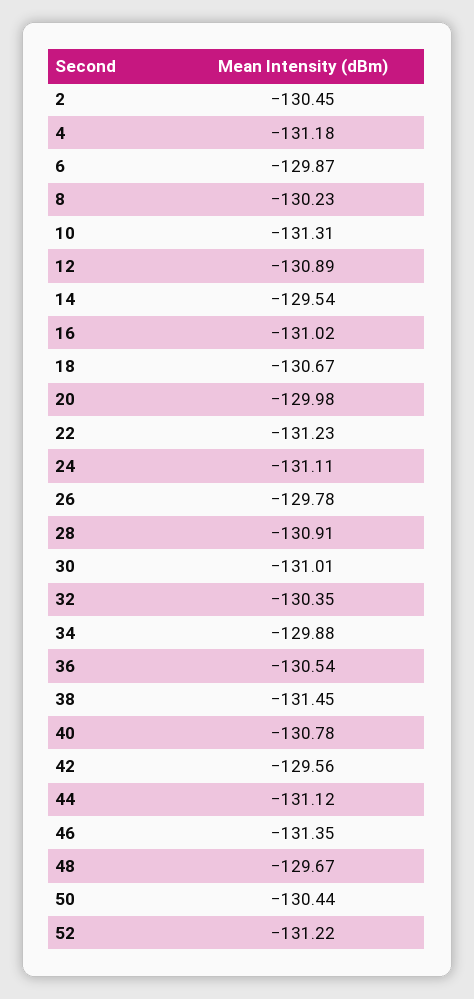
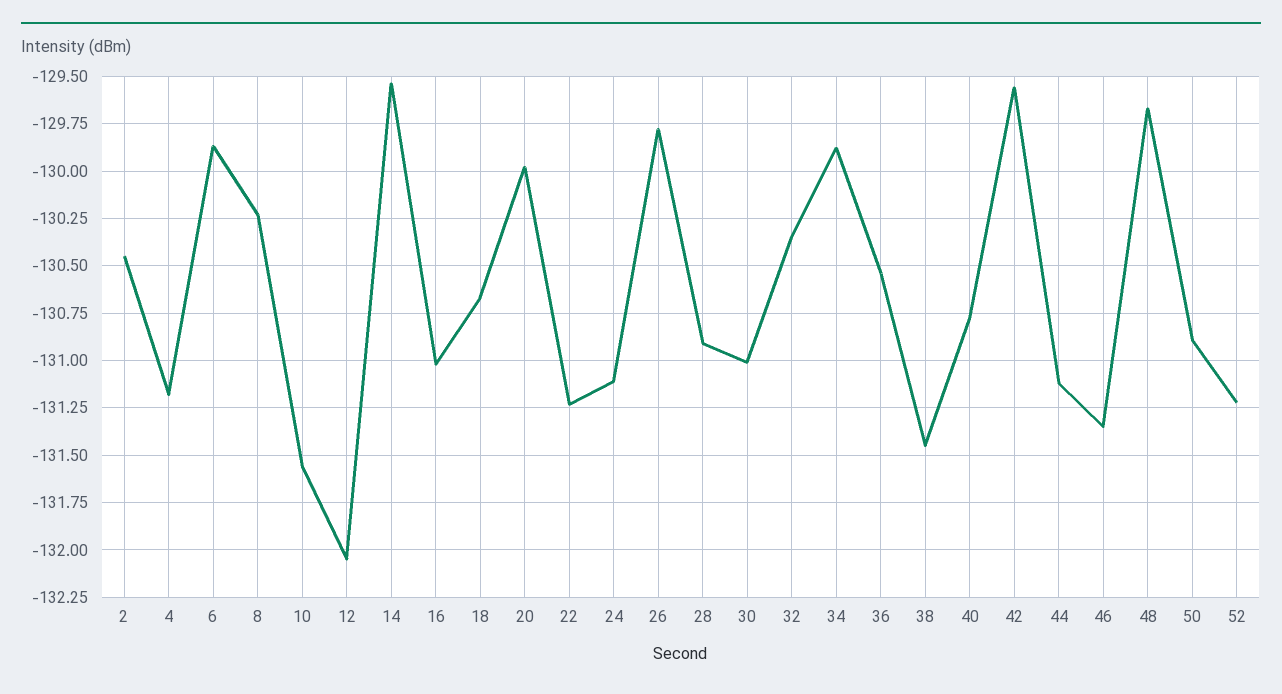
  {
    "2": -130.45,
    "4": -131.18,
    "6": -129.87,
    "8": -130.23,
-   "10": -131.31,
+   "10": -131.55,
-   "12": -130.89,
+   "12": -132.05,
    "14": -129.54,
    "16": -131.02,
    "18": -130.67,
    "20": -129.98,
    "22": -131.23,
    "24": -131.11,
    "26": -129.78,
    "28": -130.91,
    "30": -131.01,
    "32": -130.35,
    "34": -129.88,
    "36": -130.54,
    "38": -131.45,
    "40": -130.78,
    "42": -129.56,
    "44": -131.12,
    "46": -131.35,
    "48": -129.67,
-   "50": -130.44,
+   "50": -130.9,
    "52": -131.22
  }

